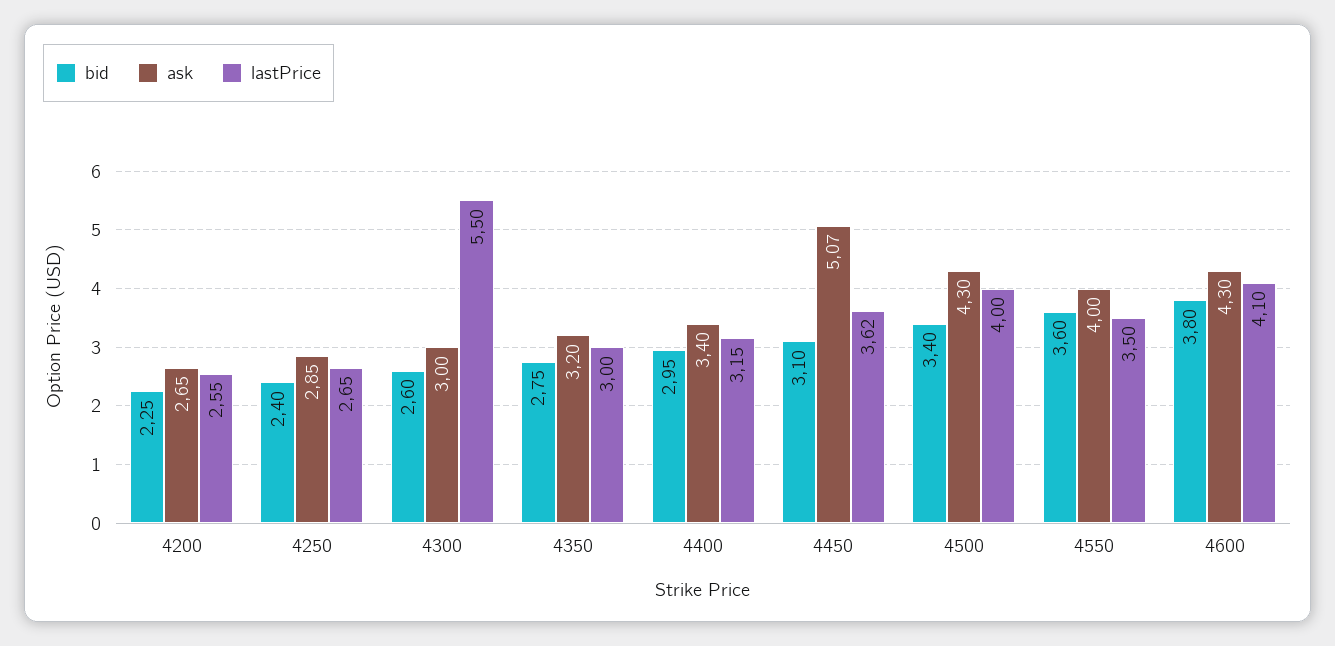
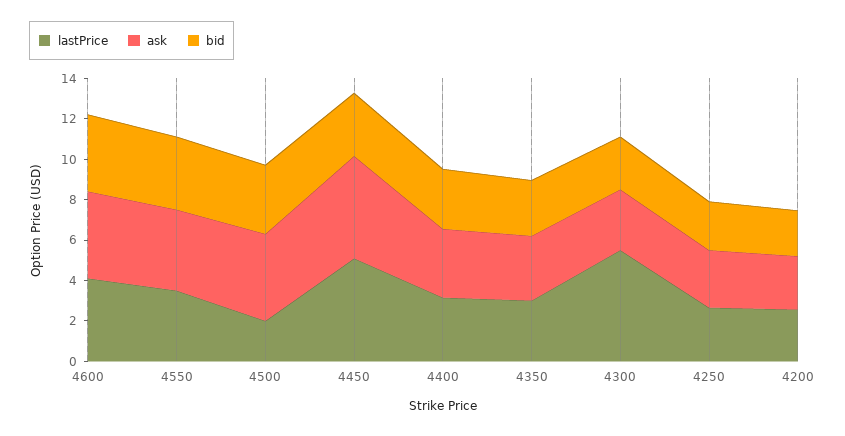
  {
    "bid": {
      "4200": 2.25,
      "4250": 2.4,
      "4300": 2.6,
      "4350": 2.75,
      "4400": 2.95,
      "4450": 3.1,
      "4500": 3.4,
      "4550": 3.6,
      "4600": 3.8
    },
    "ask": {
      "4200": 2.65,
      "4250": 2.85,
      "4300": 3,
      "4350": 3.2,
      "4400": 3.4,
      "4450": 5.07,
      "4500": 4.3,
      "4550": 4,
      "4600": 4.3
    },
    "lastPrice": {
      "4200": 2.55,
      "4250": 2.65,
      "4300": 5.5,
      "4350": 3,
      "4400": 3.15,
-     "4450": 3.62,
+     "4450": 5,
-     "4500": 4,
+     "4500": 2,
      "4550": 3.5,
      "4600": 4.1
    }
  }

